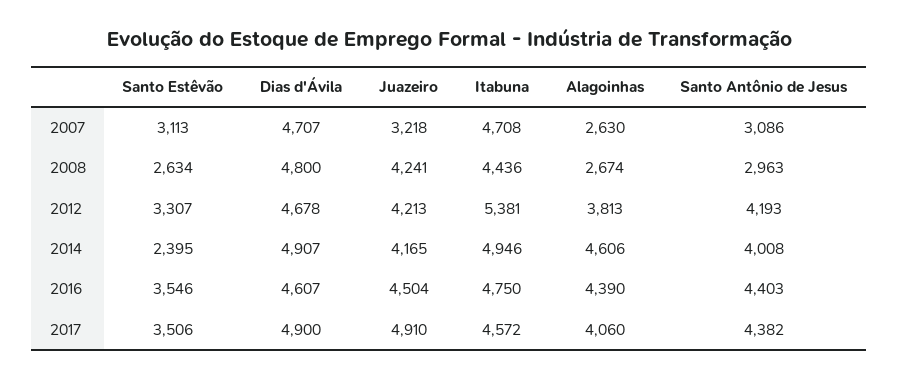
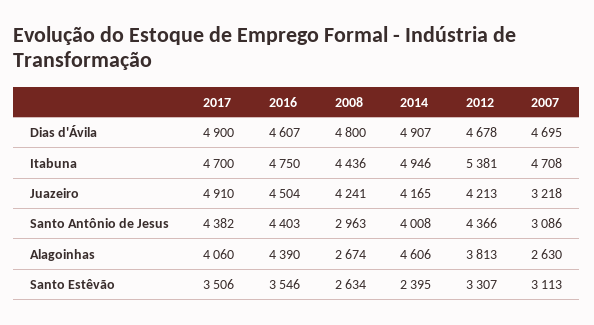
  {
    "Santo Estêvão": {
      "2007": 3113,
      "2008": 2634,
      "2012": 3307,
      "2014": 2395,
      "2016": 3546,
      "2017": 3506
    },
    "Dias d'Ávila": {
-     "2007": 4707,
+     "2007": 4695,
      "2008": 4800,
      "2012": 4678,
      "2014": 4907,
      "2016": 4607,
      "2017": 4900
    },
    "Juazeiro": {
      "2007": 3218,
      "2008": 4241,
      "2012": 4213,
      "2014": 4165,
      "2016": 4504,
      "2017": 4910
    },
    "Itabuna": {
      "2007": 4708,
      "2008": 4436,
      "2012": 5381,
      "2014": 4946,
      "2016": 4750,
-     "2017": 4572
+     "2017": 4700
    },
    "Alagoinhas": {
      "2007": 2630,
      "2008": 2674,
      "2012": 3813,
      "2014": 4606,
      "2016": 4390,
      "2017": 4060
    },
    "Santo Antônio de Jesus": {
      "2007": 3086,
      "2008": 2963,
-     "2012": 4193,
+     "2012": 4366,
      "2014": 4008,
      "2016": 4403,
      "2017": 4382
    }
  }

